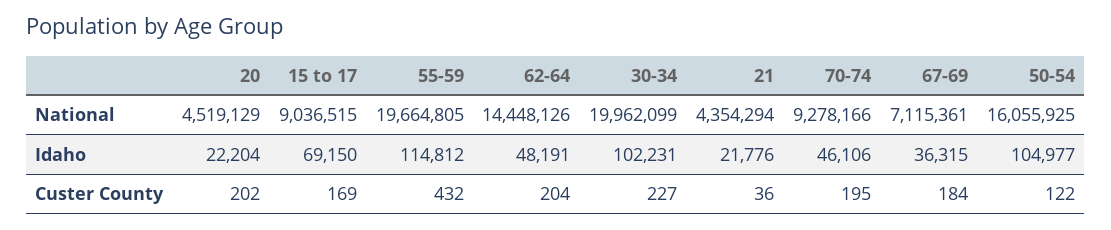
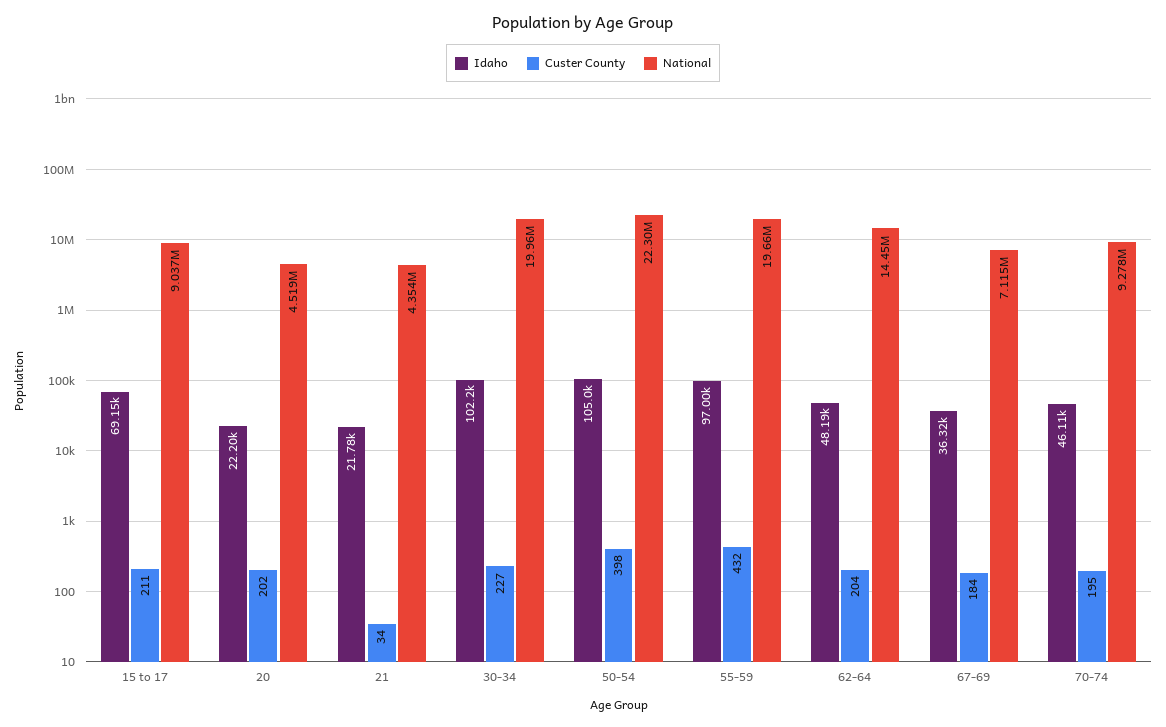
  {
    "National": {
      "20": 4519129,
      "15 to 17": 9036515,
      "55-59": 19664805,
      "62-64": 14448126,
      "30-34": 19962099,
      "21": 4354294,
      "70-74": 9278166,
      "67-69": 7115361,
-     "50-54": 16055925
+     "50-54": 22300000
    },
    "Idaho": {
      "20": 22204,
      "15 to 17": 69150,
-     "55-59": 114812,
+     "55-59": 97000,
      "62-64": 48191,
      "30-34": 102231,
      "21": 21776,
      "70-74": 46106,
      "67-69": 36315,
      "50-54": 104977
    },
    "Custer County": {
      "20": 202,
-     "15 to 17": 169,
+     "15 to 17": 211,
      "55-59": 432,
      "62-64": 204,
      "30-34": 227,
-     "21": 36,
+     "21": 34,
      "70-74": 195,
      "67-69": 184,
-     "50-54": 122
+     "50-54": 398
    }
  }

